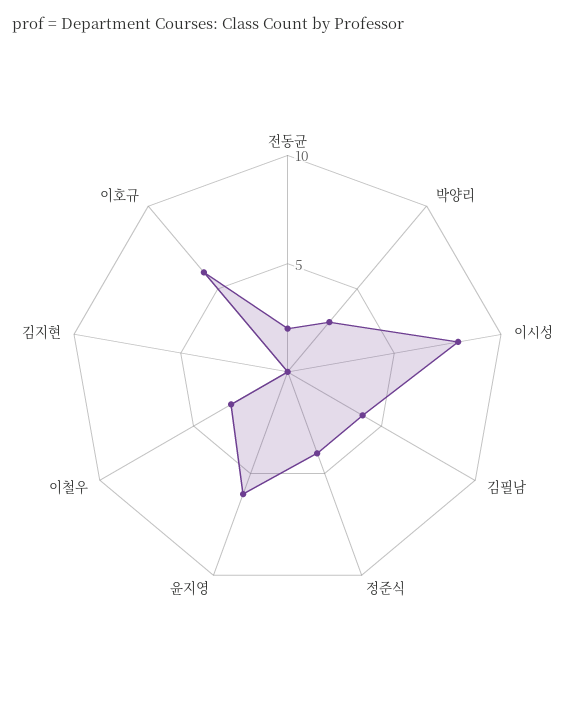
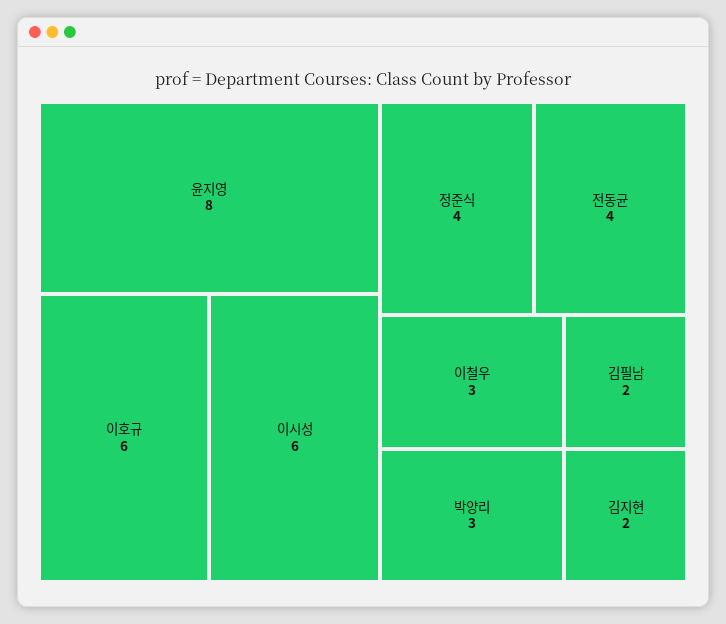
  {
-   "전동균": 2,
+   "전동균": 4,
    "박양리": 3,
-   "이시성": 8,
+   "이시성": 6,
-   "김필남": 4,
+   "김필남": 2,
    "정준식": 4,
-   "윤지영": 6,
+   "윤지영": 8,
    "이철우": 3,
-   "김지현": 0,
+   "김지현": 2,
    "이호규": 6
  }

